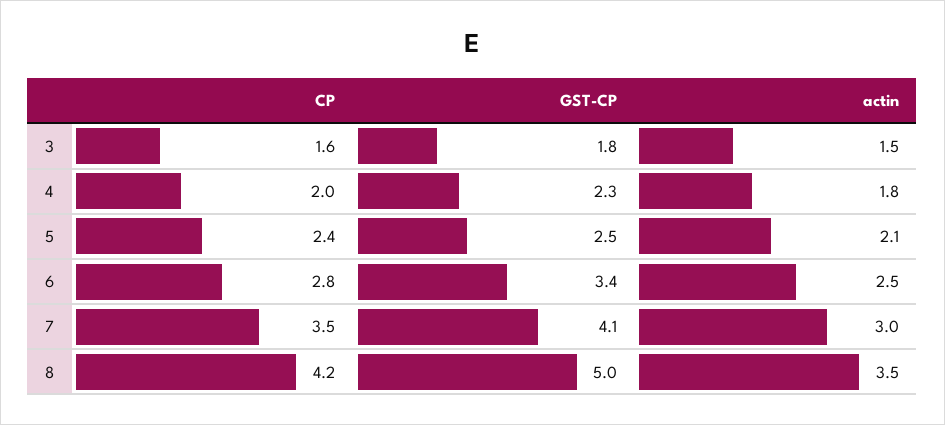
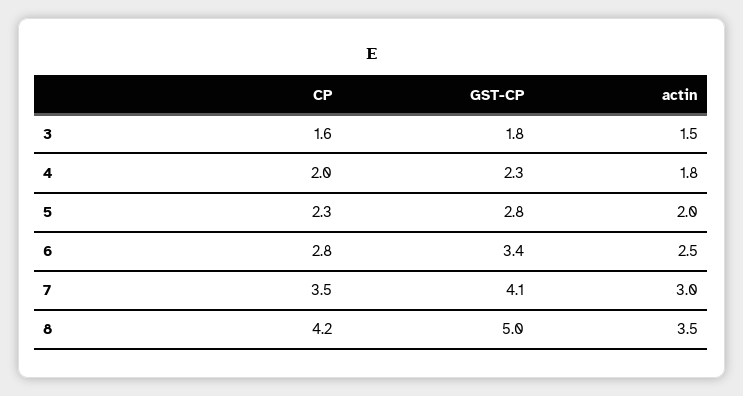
  {
    "CP": {
      "3": 1.6,
      "4": 2,
-     "5": 2.4,
+     "5": 2.3,
      "6": 2.8,
      "7": 3.5,
      "8": 4.2
    },
    "GST-CP": {
      "3": 1.8,
      "4": 2.3,
-     "5": 2.5,
+     "5": 2.8,
      "6": 3.4,
      "7": 4.1,
      "8": 5
    },
    "actin": {
      "3": 1.5,
      "4": 1.8,
-     "5": 2.1,
+     "5": 2,
      "6": 2.5,
      "7": 3,
      "8": 3.5
    }
  }

